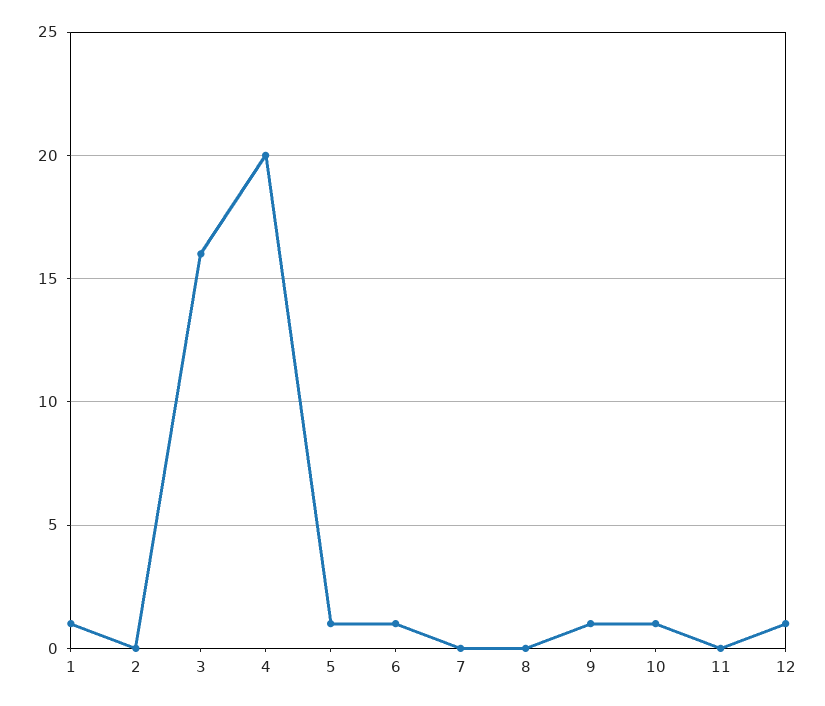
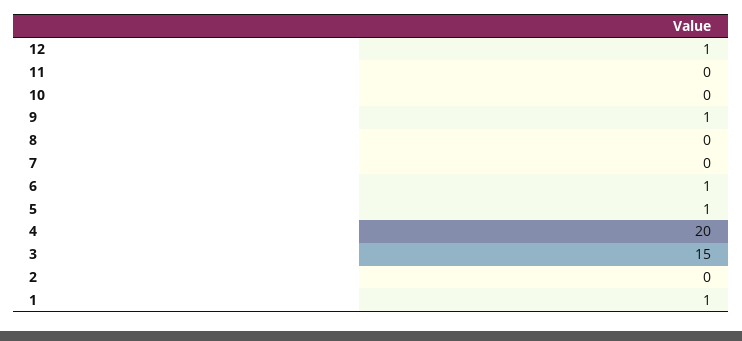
  {
    "1": 1,
    "2": 0,
-   "3": 16,
+   "3": 15,
    "4": 20,
    "5": 1,
    "6": 1,
    "7": 0,
    "8": 0,
    "9": 1,
-   "10": 1,
+   "10": 0,
    "11": 0,
    "12": 1
  }

